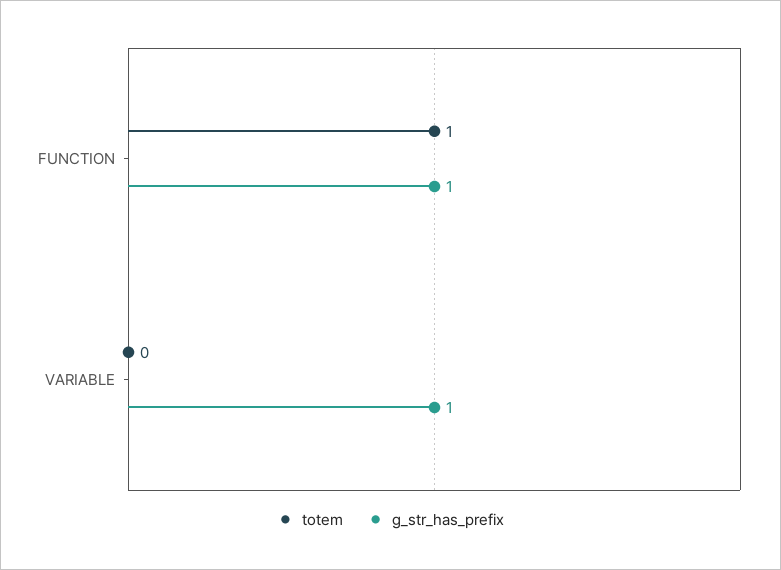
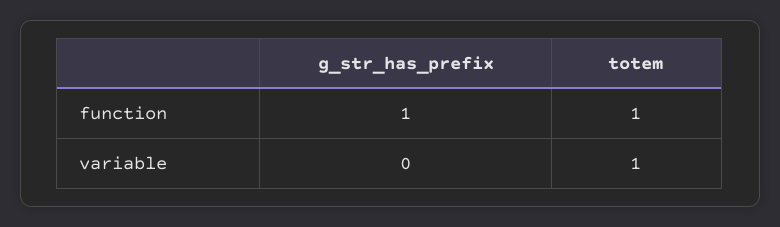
  {
    "totem": {
      "FUNCTION": 1,
-     "VARIABLE": 0
+     "VARIABLE": 1
    },
    "g_str_has_prefix": {
      "FUNCTION": 1,
-     "VARIABLE": 1
+     "VARIABLE": 0
    }
  }

